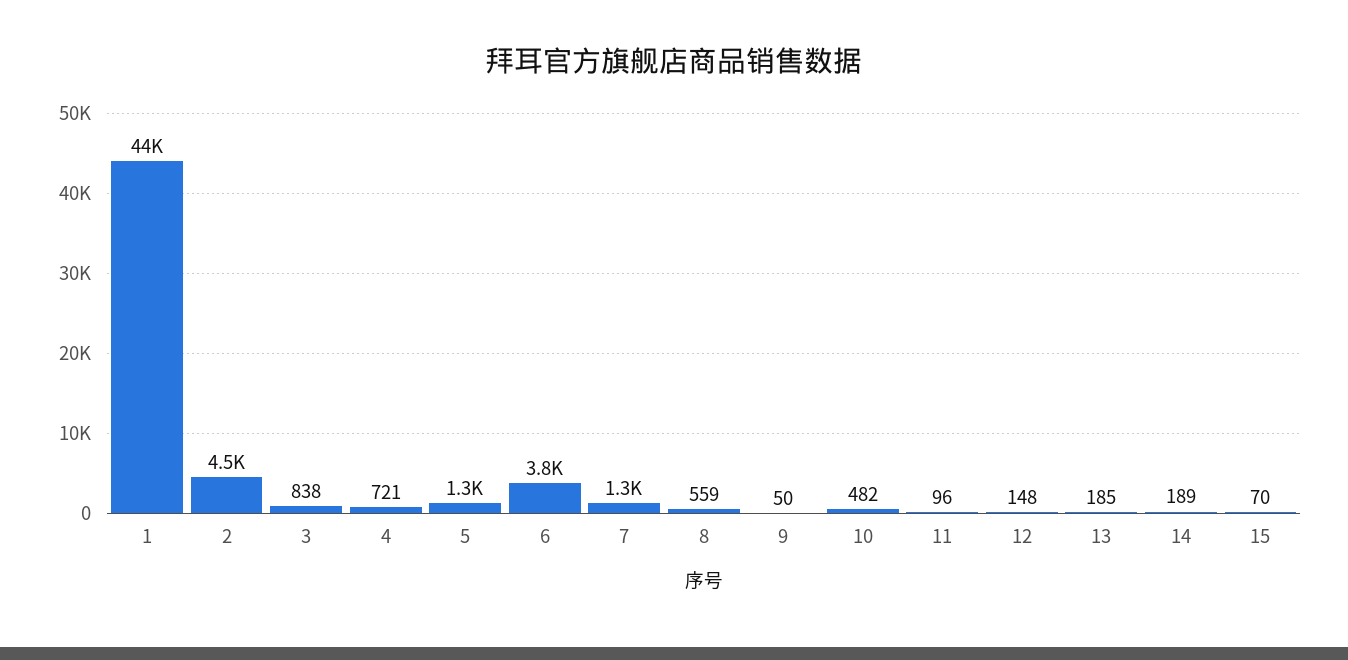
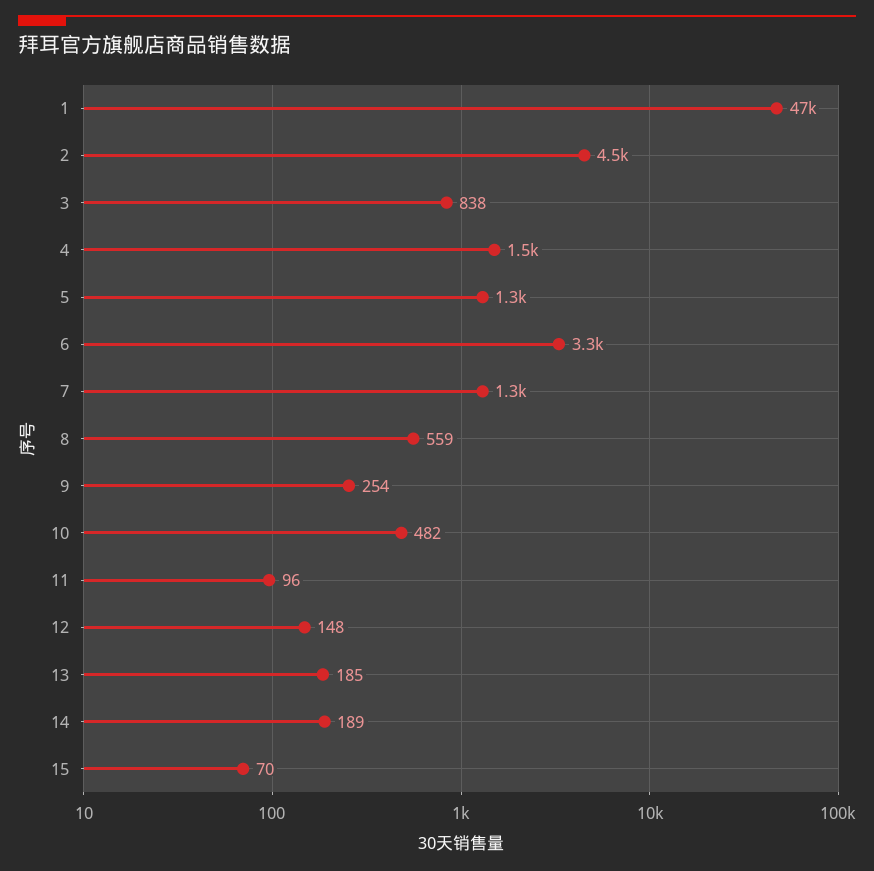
  {
-   "1": 44000,
+   "1": 47000,
    "2": 4500,
    "3": 838,
-   "4": 721,
+   "4": 1500,
    "5": 1300,
-   "6": 3800,
+   "6": 3300,
    "7": 1300,
    "8": 559,
-   "9": 50,
+   "9": 254,
    "10": 482,
    "11": 96,
    "12": 148,
    "13": 185,
    "14": 189,
    "15": 70
  }

